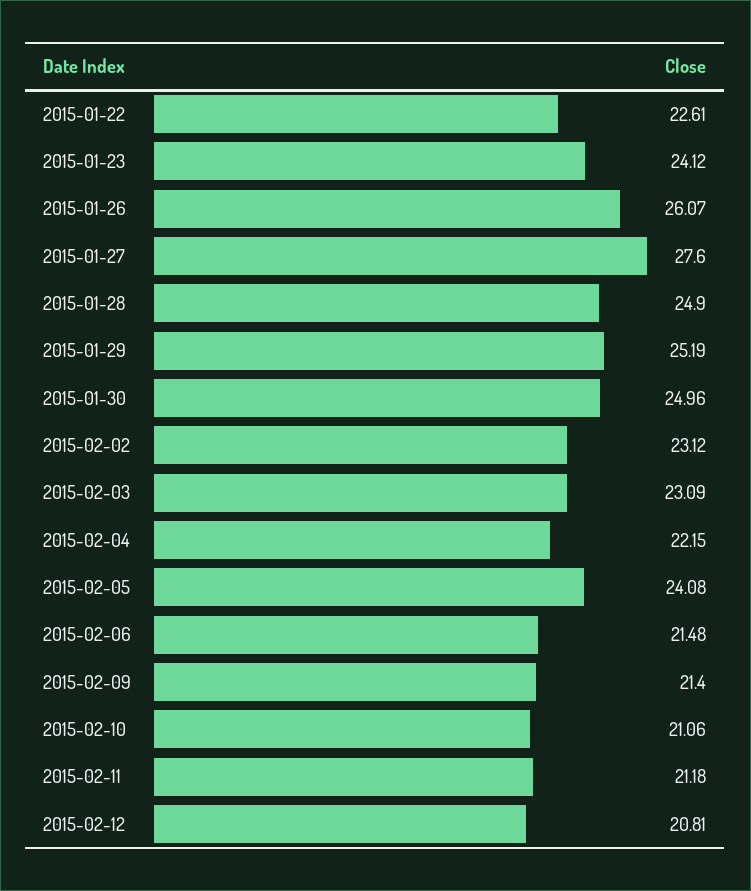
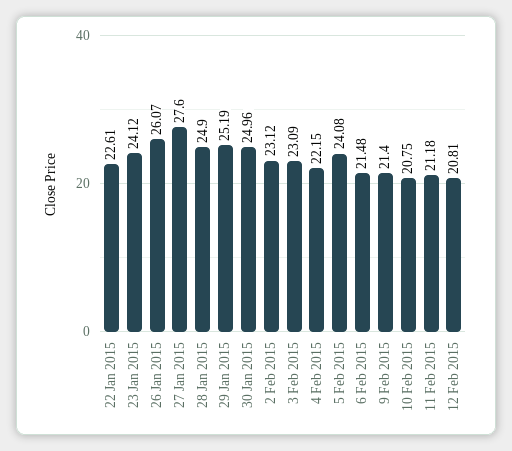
  {
    "2015-01-22": 22.61,
    "2015-01-23": 24.12,
    "2015-01-26": 26.07,
    "2015-01-27": 27.6,
    "2015-01-28": 24.9,
    "2015-01-29": 25.19,
    "2015-01-30": 24.96,
    "2015-02-02": 23.12,
    "2015-02-03": 23.09,
    "2015-02-04": 22.15,
    "2015-02-05": 24.08,
    "2015-02-06": 21.48,
    "2015-02-09": 21.4,
-   "2015-02-10": 21.06,
+   "2015-02-10": 20.75,
    "2015-02-11": 21.18,
    "2015-02-12": 20.81
  }

